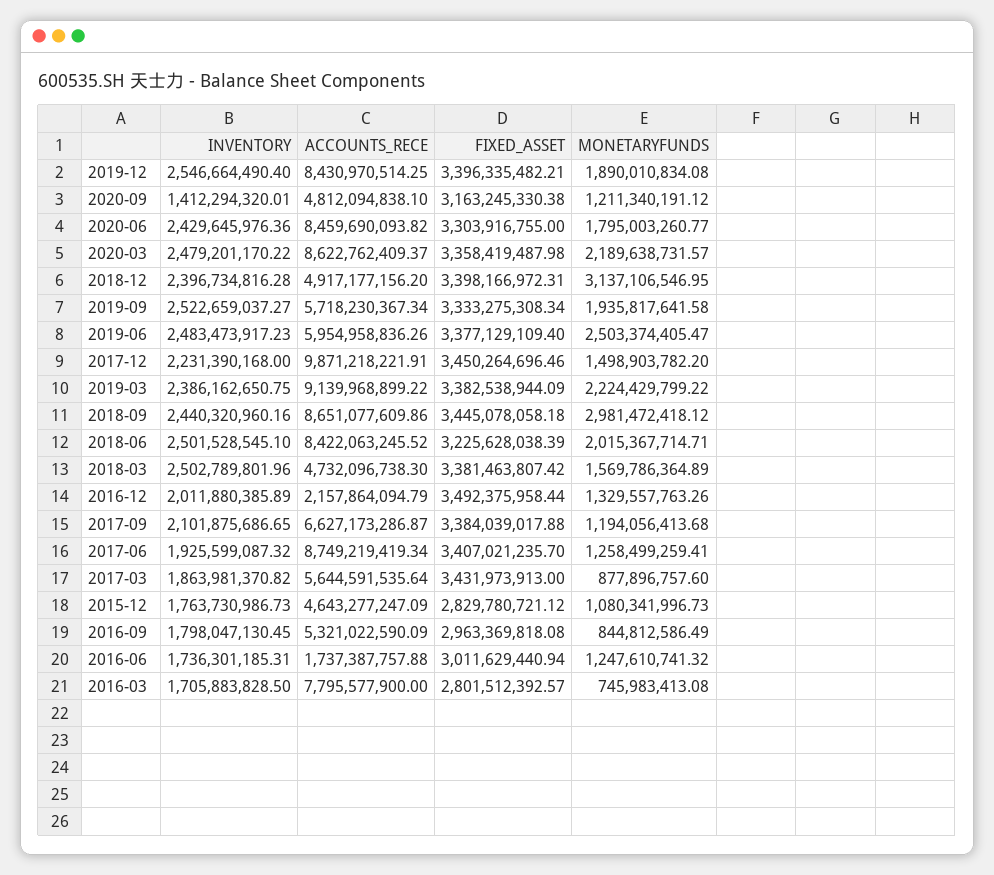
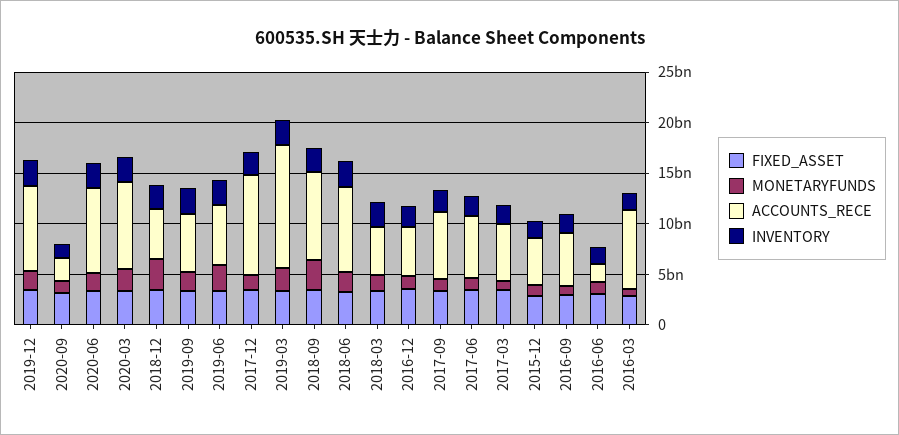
  {
    "INVENTORY": {
      "2019-12": 2546664490.4,
      "2020-09": 1412294320.01,
      "2020-06": 2429645976.36,
      "2020-03": 2479201170.22,
      "2018-12": 2396734816.28,
      "2019-09": 2522659037.27,
      "2019-06": 2483473917.23,
      "2017-12": 2231390168,
      "2019-03": 2386162650.75,
      "2018-09": 2440320960.16,
      "2018-06": 2501528545.1,
      "2018-03": 2502789801.96,
      "2016-12": 2011880385.89,
      "2017-09": 2101875686.65,
      "2017-06": 1925599087.32,
      "2017-03": 1863981370.82,
      "2015-12": 1763730986.73,
      "2016-09": 1798047130.45,
      "2016-06": 1736301185.31,
      "2016-03": 1705883828.5
    },
    "ACCOUNTS_RECE": {
      "2019-12": 8430970514.25,
-     "2020-09": 4812094838.1,
+     "2020-09": 2000000000,
      "2020-06": 8459690093.82,
      "2020-03": 8622762409.37,
      "2018-12": 4917177156.2,
      "2019-09": 5718230367.34,
      "2019-06": 5954958836.26,
      "2017-12": 9871218221.91,
-     "2019-03": 9139968899.22,
+     "2019-03": 12000000000,
      "2018-09": 8651077609.86,
      "2018-06": 8422063245.52,
      "2018-03": 4732096738.3,
-     "2016-12": 2157864094.79,
+     "2016-12": 5000000000,
      "2017-09": 6627173286.87,
-     "2017-06": 8749219419.34,
+     "2017-06": 6000000000,
      "2017-03": 5644591535.64,
      "2015-12": 4643277247.09,
      "2016-09": 5321022590.09,
      "2016-06": 1737387757.88,
      "2016-03": 7795577900
    },
    "FIXED_ASSET": {
      "2019-12": 3396335482.21,
      "2020-09": 3163245330.38,
      "2020-06": 3303916755,
      "2020-03": 3358419487.98,
      "2018-12": 3398166972.31,
      "2019-09": 3333275308.34,
      "2019-06": 3377129109.4,
      "2017-12": 3450264696.46,
      "2019-03": 3382538944.09,
      "2018-09": 3445078058.18,
      "2018-06": 3225628038.39,
      "2018-03": 3381463807.42,
      "2016-12": 3492375958.44,
      "2017-09": 3384039017.88,
      "2017-06": 3407021235.7,
      "2017-03": 3431973913,
      "2015-12": 2829780721.12,
      "2016-09": 2963369818.08,
      "2016-06": 3011629440.94,
      "2016-03": 2801512392.57
    },
    "MONETARYFUNDS": {
      "2019-12": 1890010834.08,
      "2020-09": 1211340191.12,
      "2020-06": 1795003260.77,
      "2020-03": 2189638731.57,
      "2018-12": 3137106546.95,
      "2019-09": 1935817641.58,
      "2019-06": 2503374405.47,
      "2017-12": 1498903782.2,
      "2019-03": 2224429799.22,
      "2018-09": 2981472418.12,
      "2018-06": 2015367714.71,
      "2018-03": 1569786364.89,
      "2016-12": 1329557763.26,
      "2017-09": 1194056413.68,
      "2017-06": 1258499259.41,
      "2017-03": 877896757.6,
      "2015-12": 1080341996.73,
      "2016-09": 844812586.49,
      "2016-06": 1247610741.32,
      "2016-03": 745983413.08
    }
  }

